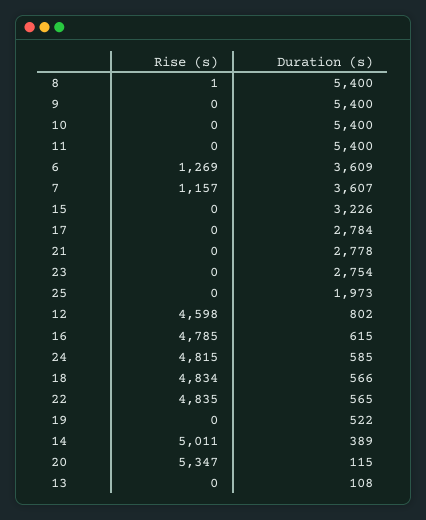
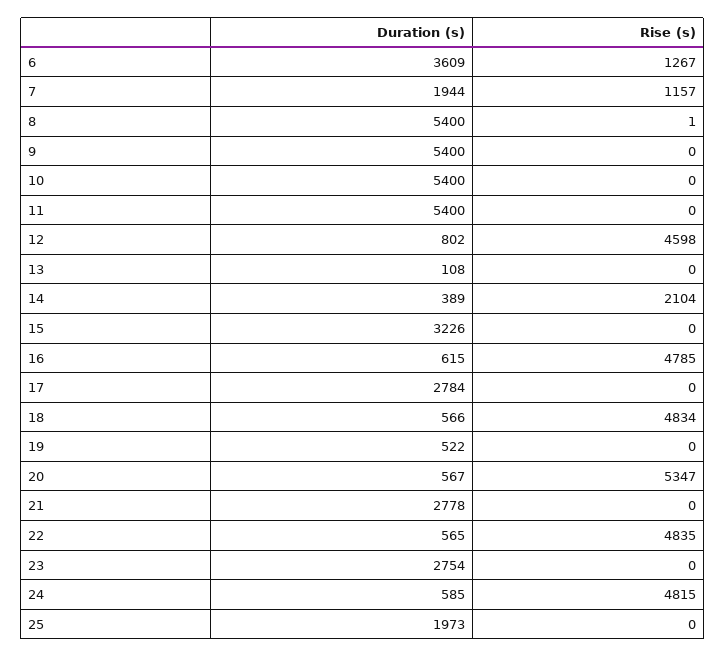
  {
    "Rise (s)": {
      "8": 1,
      "9": 0,
      "10": 0,
      "11": 0,
-     "6": 1269,
+     "6": 1267,
      "7": 1157,
      "15": 0,
      "17": 0,
      "21": 0,
      "23": 0,
      "25": 0,
      "12": 4598,
      "16": 4785,
      "24": 4815,
      "18": 4834,
      "22": 4835,
      "19": 0,
-     "14": 5011,
+     "14": 2104,
      "20": 5347,
      "13": 0
    },
    "Duration (s)": {
      "8": 5400,
      "9": 5400,
      "10": 5400,
      "11": 5400,
      "6": 3609,
-     "7": 3607,
+     "7": 1944,
      "15": 3226,
      "17": 2784,
      "21": 2778,
      "23": 2754,
      "25": 1973,
      "12": 802,
      "16": 615,
      "24": 585,
      "18": 566,
      "22": 565,
      "19": 522,
      "14": 389,
-     "20": 115,
+     "20": 567,
      "13": 108
    }
  }

